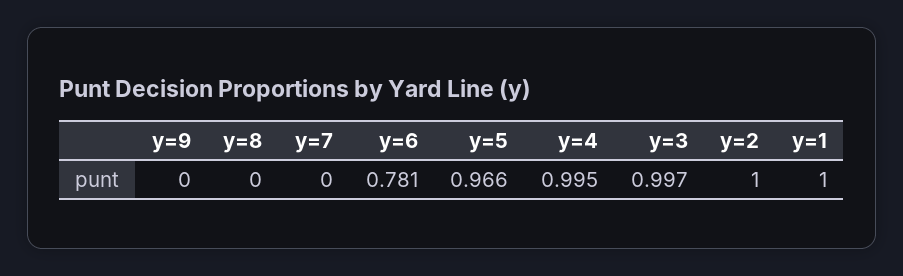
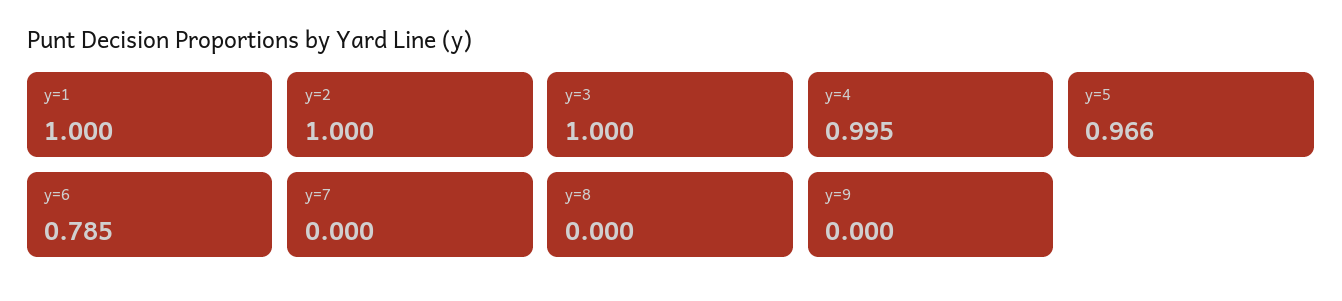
  {
    "y=9": 0,
    "y=8": 0,
    "y=7": 0,
-   "y=6": 0.781,
+   "y=6": 0.785,
    "y=5": 0.966,
    "y=4": 0.995,
-   "y=3": 0.997,
+   "y=3": 1,
    "y=2": 1,
    "y=1": 1
  }

